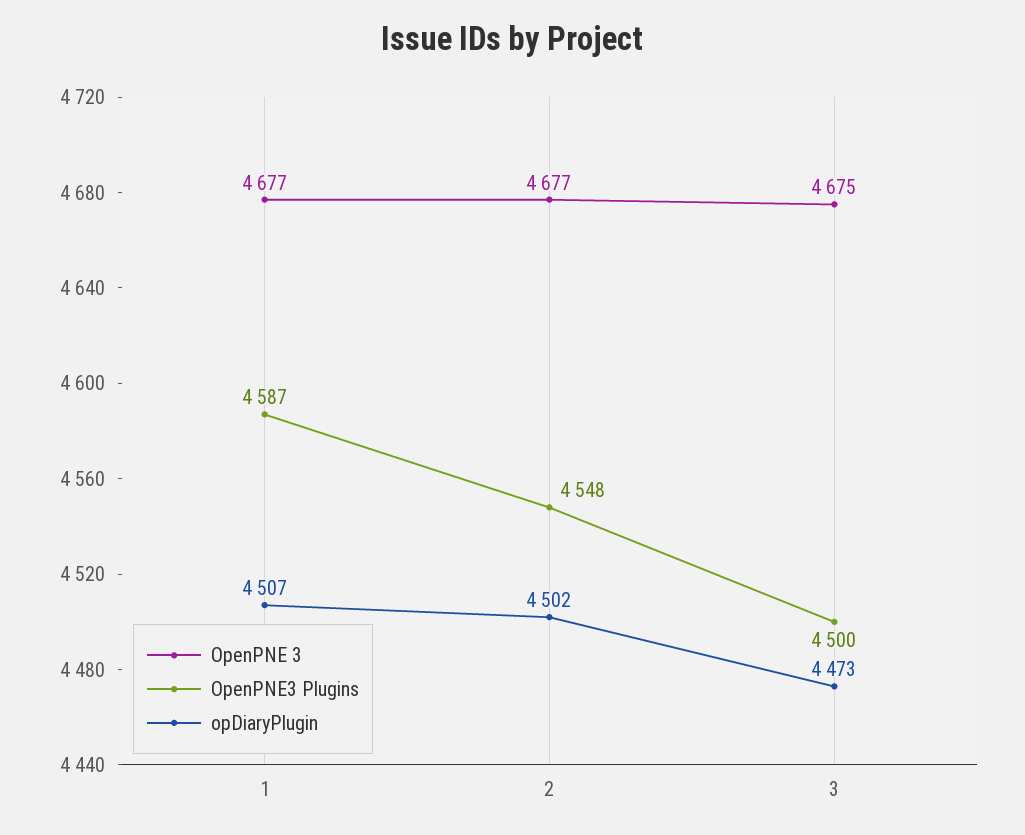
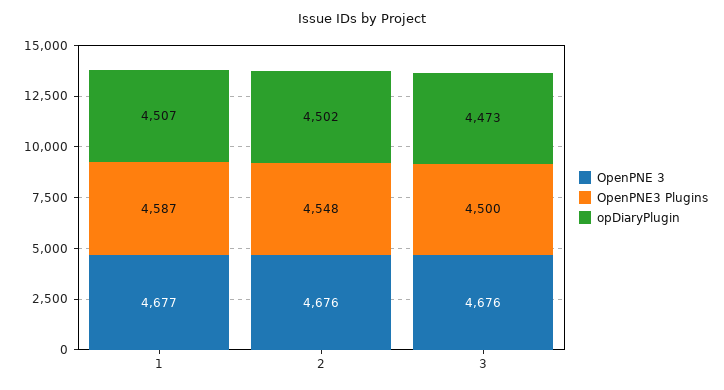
  {
    "OpenPNE 3": {
      "1": 4677,
-     "2": 4677,
+     "2": 4676,
-     "3": 4675
+     "3": 4676
    },
    "OpenPNE3 Plugins": {
      "1": 4587,
      "2": 4548,
      "3": 4500
    },
    "opDiaryPlugin": {
      "1": 4507,
      "2": 4502,
      "3": 4473
    }
  }

